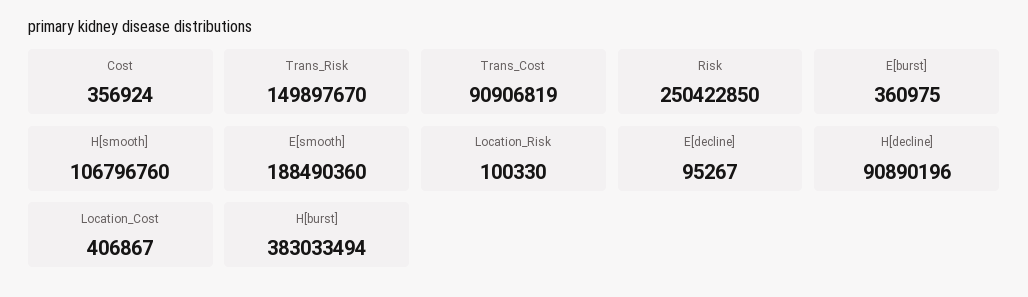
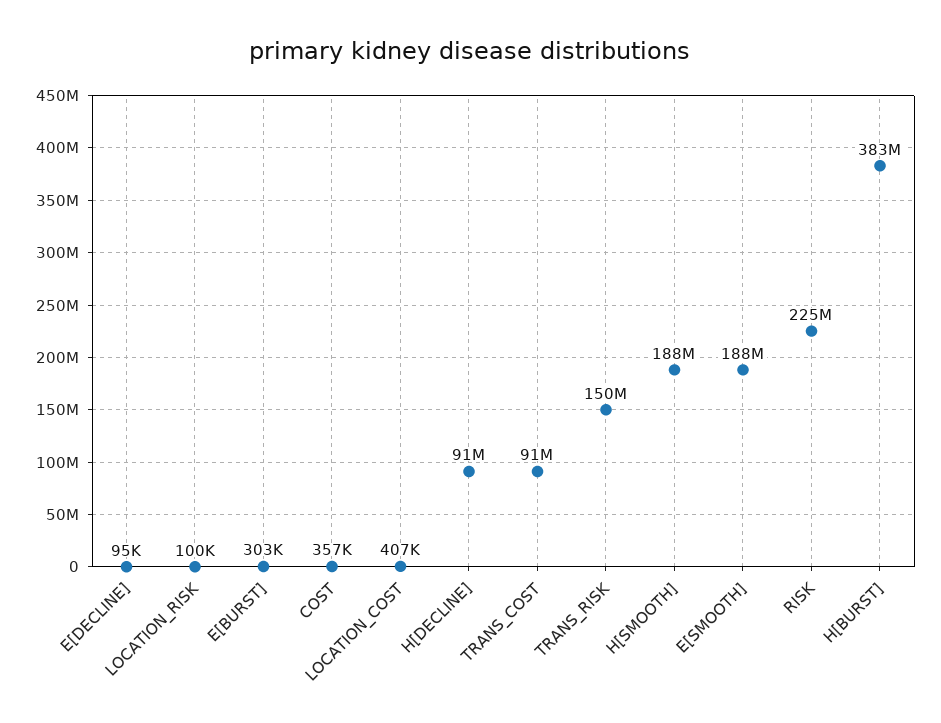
  {
    "Cost": 356924,
    "Trans_Risk": 149897670,
    "Trans_Cost": 90906819,
-   "Risk": 250422850,
+   "Risk": 225000000,
-   "E[burst]": 360975,
+   "E[burst]": 303000,
-   "H[smooth]": 106796760,
+   "H[smooth]": 188000000,
    "E[smooth]": 188490360,
    "Location_Risk": 100330,
    "E[decline]": 95267,
    "H[decline]": 90890196,
    "Location_Cost": 406867,
    "H[burst]": 383033494
  }

